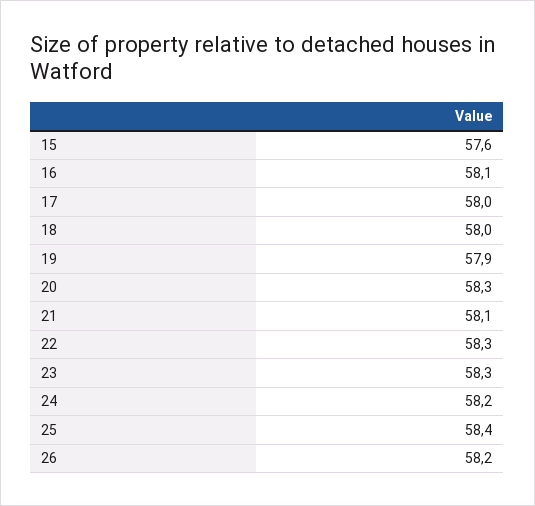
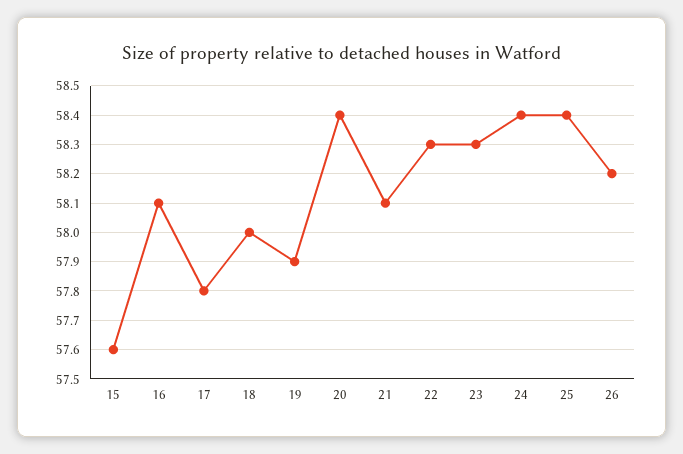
  {
    "15": 57.6,
    "16": 58.1,
-   "17": 58,
+   "17": 57.8,
    "18": 58,
    "19": 57.9,
-   "20": 58.3,
+   "20": 58.4,
    "21": 58.1,
    "22": 58.3,
    "23": 58.3,
-   "24": 58.2,
+   "24": 58.4,
    "25": 58.4,
    "26": 58.2
  }

